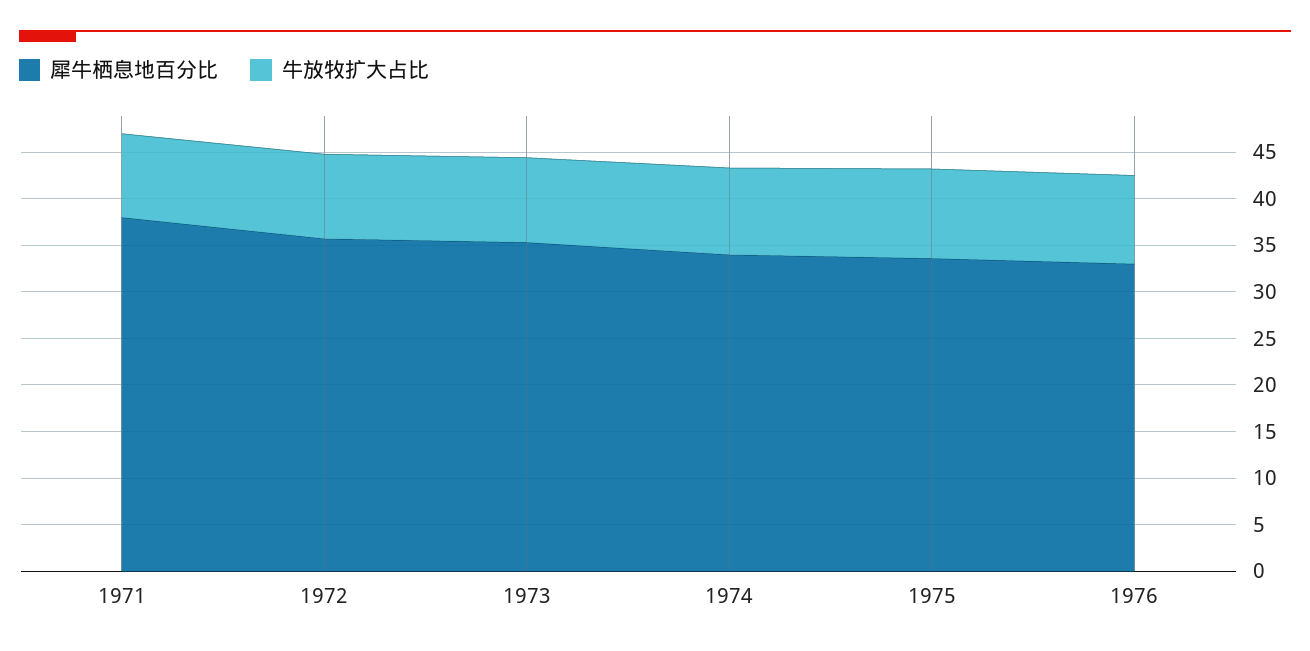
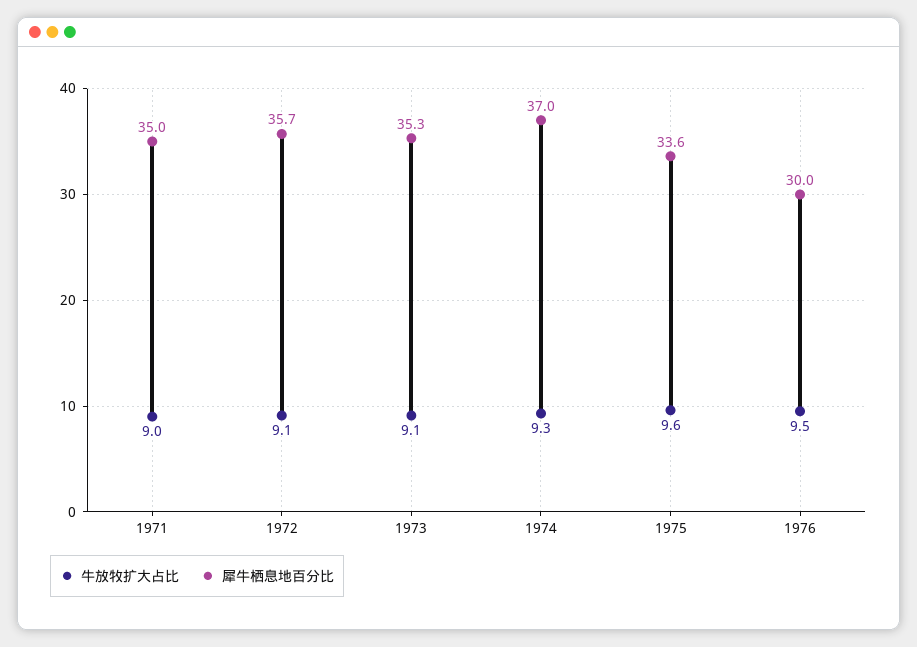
  {
    "犀牛栖息地百分比": {
-     "1971": 38,
+     "1971": 35,
      "1972": 35.7,
      "1973": 35.3,
-     "1974": 34,
+     "1974": 37,
      "1975": 33.6,
-     "1976": 33
+     "1976": 30
    },
    "牛放牧扩大占比": {
      "1971": 9,
      "1972": 9.1,
      "1973": 9.1,
      "1974": 9.3,
      "1975": 9.6,
      "1976": 9.5
    }
  }

